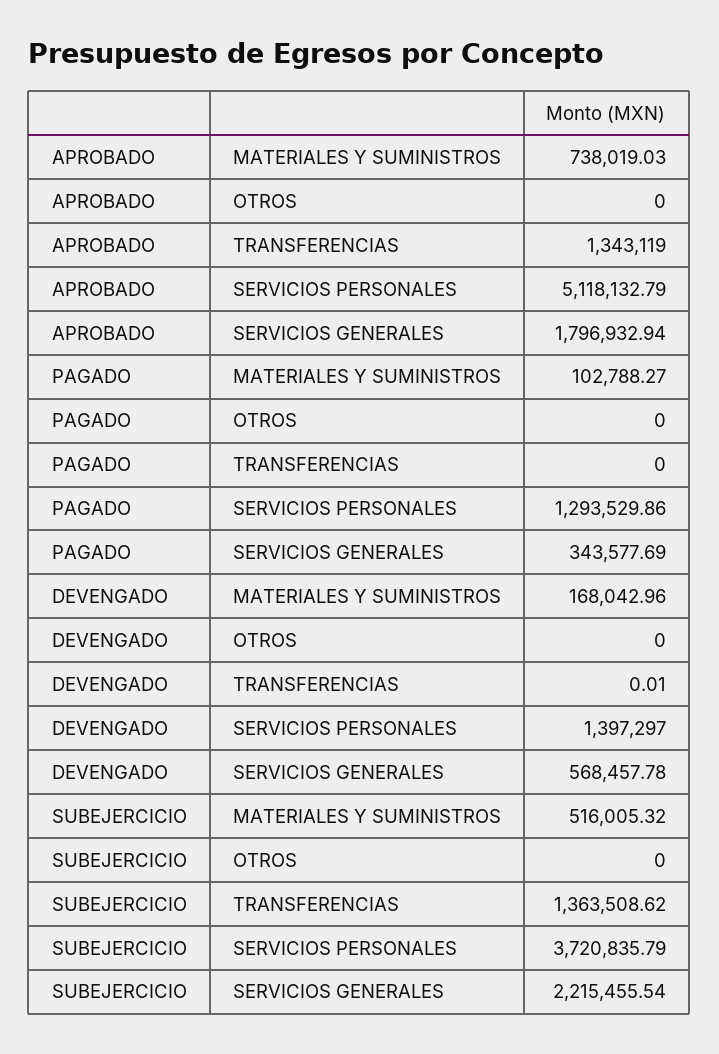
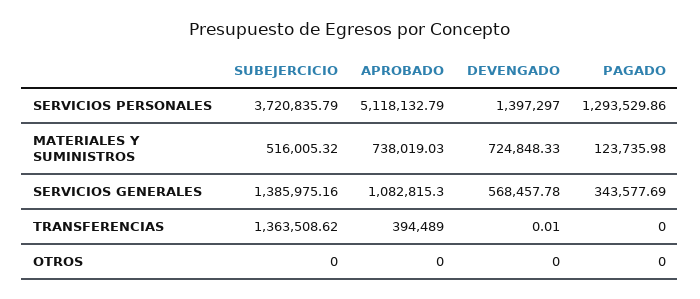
  {
    "APROBADO": {
      "MATERIALES Y SUMINISTROS": 738019.03,
      "OTROS": 0,
-     "TRANSFERENCIAS": 1343119,
+     "TRANSFERENCIAS": 394489,
      "SERVICIOS PERSONALES": 5118132.79,
-     "SERVICIOS GENERALES": 1796932.94
+     "SERVICIOS GENERALES": 1082815.3
    },
    "PAGADO": {
-     "MATERIALES Y SUMINISTROS": 102788.27,
+     "MATERIALES Y SUMINISTROS": 123735.98,
      "OTROS": 0,
      "TRANSFERENCIAS": 0,
      "SERVICIOS PERSONALES": 1293529.86,
      "SERVICIOS GENERALES": 343577.69
    },
    "DEVENGADO": {
-     "MATERIALES Y SUMINISTROS": 168042.96,
+     "MATERIALES Y SUMINISTROS": 724848.33,
      "OTROS": 0,
      "TRANSFERENCIAS": 0.01,
      "SERVICIOS PERSONALES": 1397297,
      "SERVICIOS GENERALES": 568457.78
    },
    "SUBEJERCICIO": {
      "MATERIALES Y SUMINISTROS": 516005.32,
      "OTROS": 0,
      "TRANSFERENCIAS": 1363508.62,
      "SERVICIOS PERSONALES": 3720835.79,
-     "SERVICIOS GENERALES": 2215455.54
+     "SERVICIOS GENERALES": 1385975.16
    }
  }

